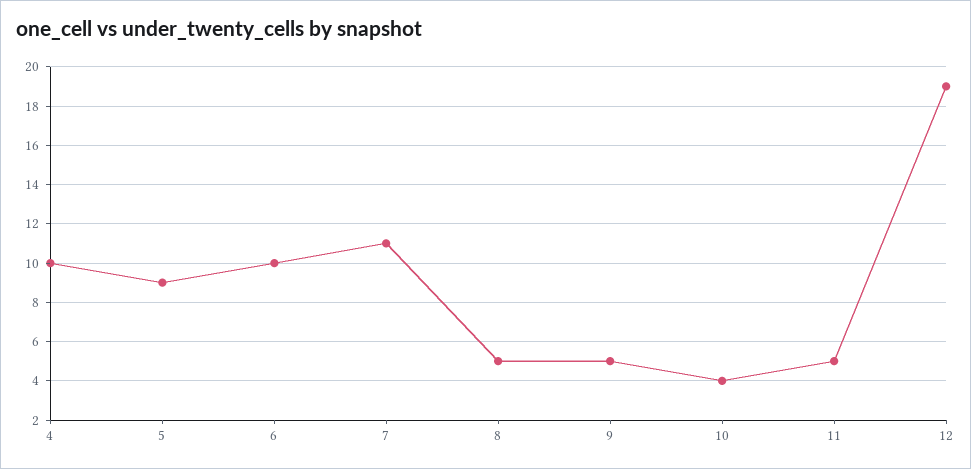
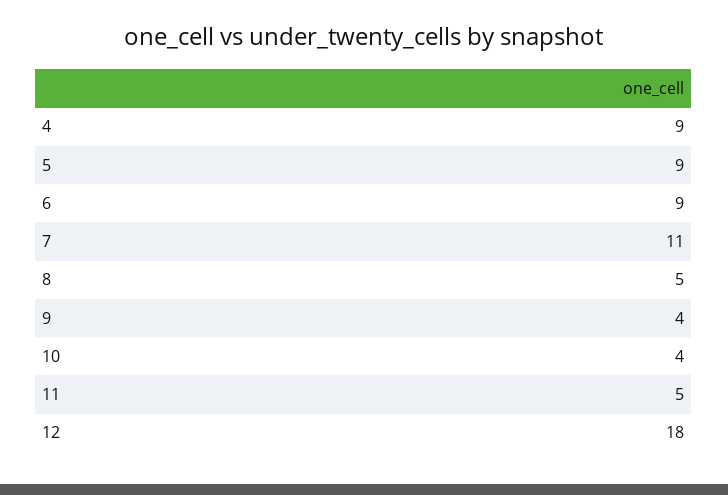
  {
-   "4": 10,
+   "4": 9,
    "5": 9,
-   "6": 10,
+   "6": 9,
    "7": 11,
    "8": 5,
-   "9": 5,
+   "9": 4,
    "10": 4,
    "11": 5,
-   "12": 19
+   "12": 18
  }

